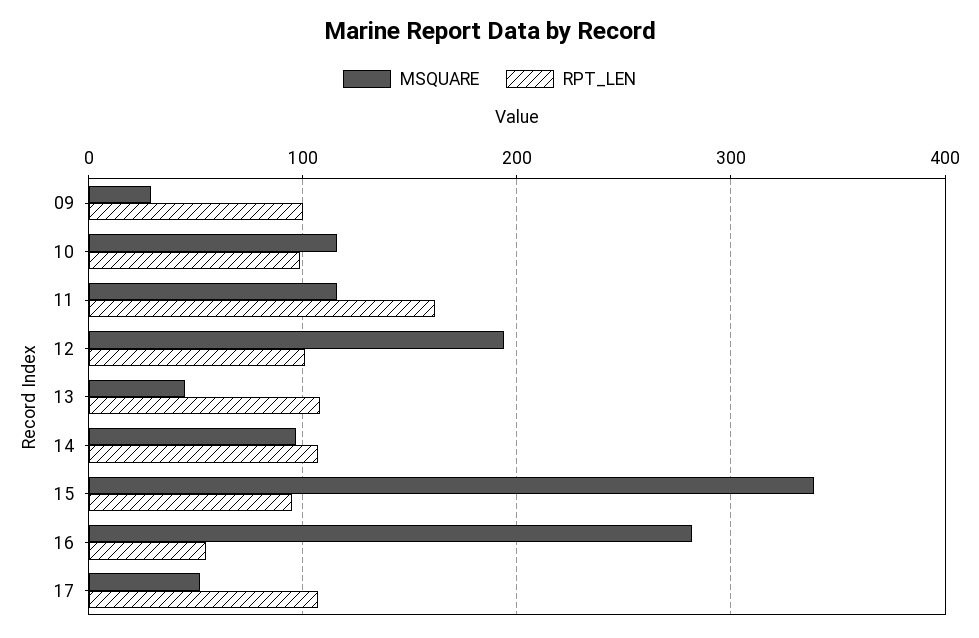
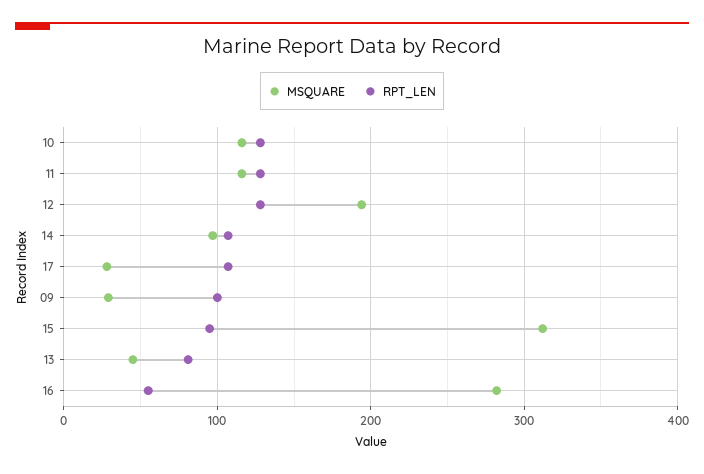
  {
    "MSQUARE": {
      "09": 30,
      "10": 120,
      "11": 120,
      "12": 190,
      "13": 50,
      "14": 100,
-     "15": 340,
+     "15": 310,
      "16": 280,
-     "17": 50
+     "17": 30
    },
    "RPT_LEN": {
      "09": 100,
-     "10": 100,
+     "10": 130,
-     "11": 160,
+     "11": 130,
-     "12": 100,
+     "12": 130,
-     "13": 110,
+     "13": 80,
      "14": 110,
      "15": 100,
      "16": 60,
      "17": 110
    }
  }

